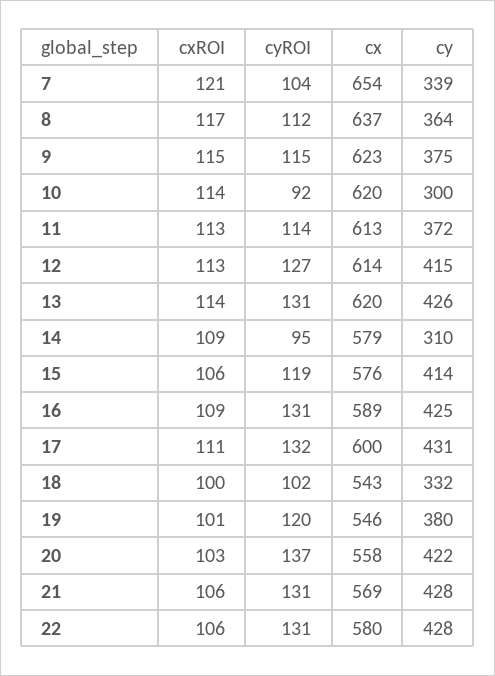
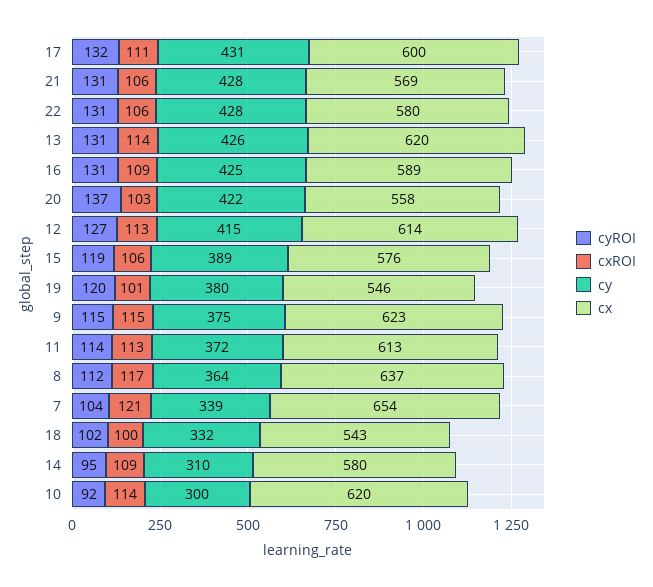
  {
    "cxROI": {
      "7": 121,
      "8": 117,
      "9": 115,
      "10": 114,
      "11": 113,
      "12": 113,
      "13": 114,
      "14": 109,
      "15": 106,
      "16": 109,
      "17": 111,
      "18": 100,
      "19": 101,
      "20": 103,
      "21": 106,
      "22": 106
    },
    "cyROI": {
      "7": 104,
      "8": 112,
      "9": 115,
      "10": 92,
      "11": 114,
      "12": 127,
      "13": 131,
      "14": 95,
      "15": 119,
      "16": 131,
      "17": 132,
      "18": 102,
      "19": 120,
      "20": 137,
      "21": 131,
      "22": 131
    },
    "cx": {
      "7": 654,
      "8": 637,
      "9": 623,
      "10": 620,
      "11": 613,
      "12": 614,
      "13": 620,
-     "14": 579,
+     "14": 580,
      "15": 576,
      "16": 589,
      "17": 600,
      "18": 543,
      "19": 546,
      "20": 558,
      "21": 569,
      "22": 580
    },
    "cy": {
      "7": 339,
      "8": 364,
      "9": 375,
      "10": 300,
      "11": 372,
      "12": 415,
      "13": 426,
      "14": 310,
-     "15": 414,
+     "15": 389,
      "16": 425,
      "17": 431,
      "18": 332,
      "19": 380,
      "20": 422,
      "21": 428,
      "22": 428
    }
  }

